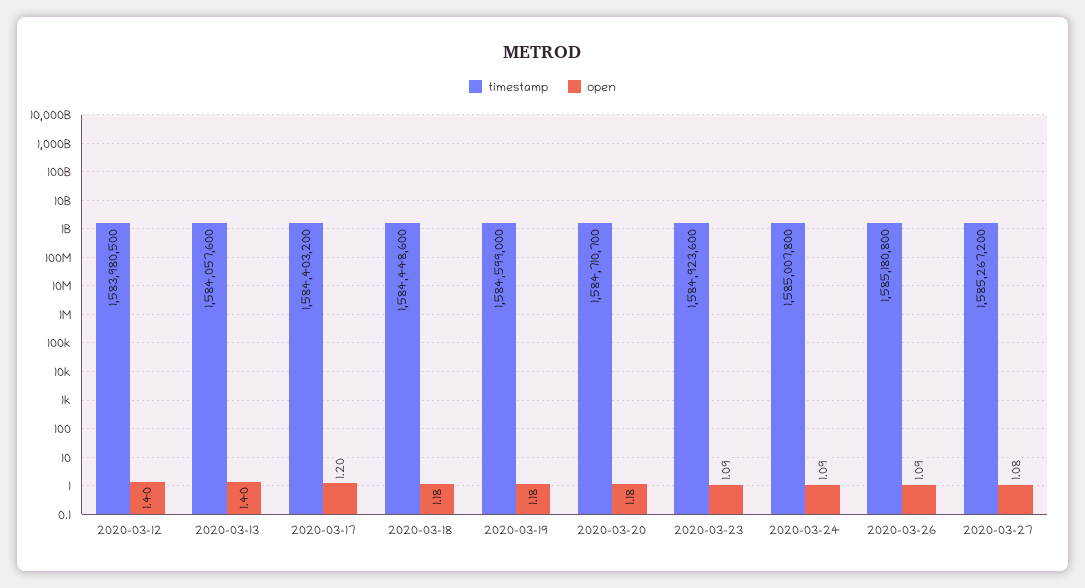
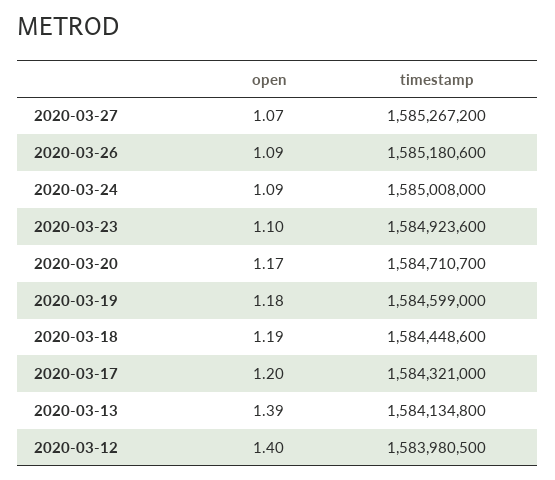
  {
    "timestamp": {
      "2020-03-12": 1583980500,
-     "2020-03-13": 1584057600,
+     "2020-03-13": 1584134800,
-     "2020-03-17": 1584403200,
+     "2020-03-17": 1584321000,
      "2020-03-18": 1584448600,
      "2020-03-19": 1584599000,
      "2020-03-20": 1584710700,
      "2020-03-23": 1584923600,
-     "2020-03-24": 1585007800,
+     "2020-03-24": 1585008000,
-     "2020-03-26": 1585180800,
+     "2020-03-26": 1585180600,
      "2020-03-27": 1585267200
    },
    "open": {
      "2020-03-12": 1.4,
-     "2020-03-13": 1.4,
+     "2020-03-13": 1.39,
      "2020-03-17": 1.2,
-     "2020-03-18": 1.18,
+     "2020-03-18": 1.19,
      "2020-03-19": 1.18,
-     "2020-03-20": 1.18,
+     "2020-03-20": 1.17,
-     "2020-03-23": 1.09,
+     "2020-03-23": 1.1,
      "2020-03-24": 1.09,
      "2020-03-26": 1.09,
-     "2020-03-27": 1.08
+     "2020-03-27": 1.07
    }
  }

